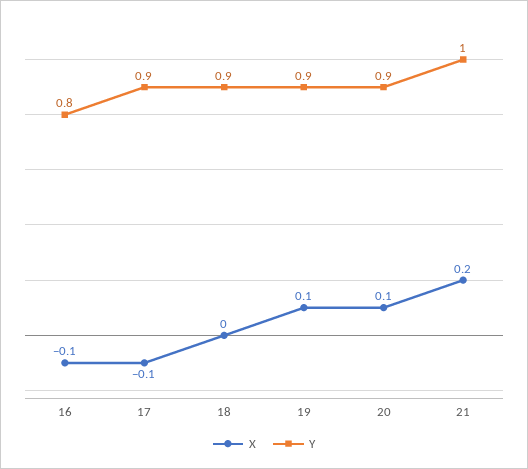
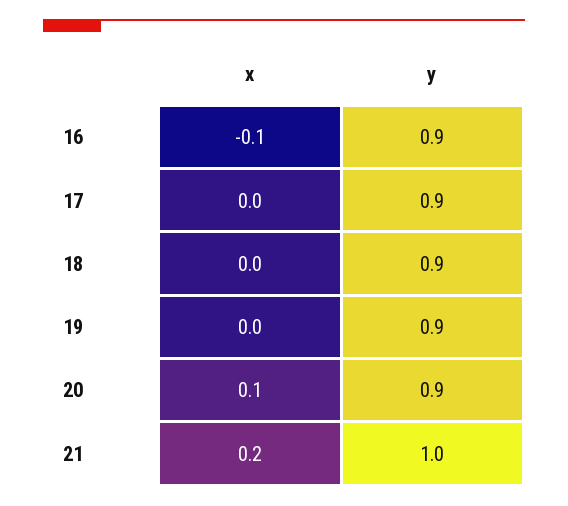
  {
    "X": {
      "16": -0.1,
-     "17": -0.1,
+     "17": 0,
      "18": 0,
-     "19": 0.1,
+     "19": 0,
      "20": 0.1,
      "21": 0.2
    },
    "Y": {
-     "16": 0.8,
+     "16": 0.9,
      "17": 0.9,
      "18": 0.9,
      "19": 0.9,
      "20": 0.9,
      "21": 1
    }
  }

